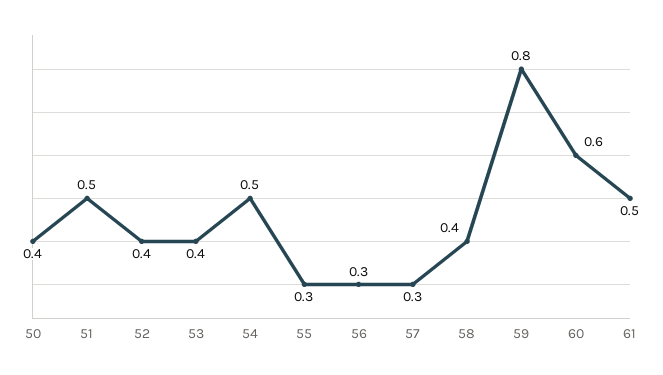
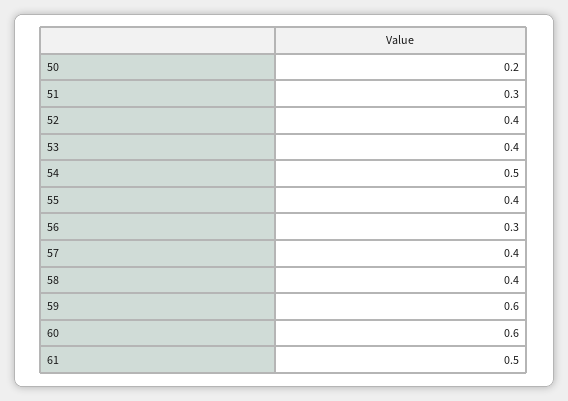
  {
-   "50": 0.4,
+   "50": 0.2,
-   "51": 0.5,
+   "51": 0.3,
    "52": 0.4,
    "53": 0.4,
    "54": 0.5,
-   "55": 0.3,
+   "55": 0.4,
    "56": 0.3,
-   "57": 0.3,
+   "57": 0.4,
    "58": 0.4,
-   "59": 0.8,
+   "59": 0.6,
    "60": 0.6,
    "61": 0.5
  }

